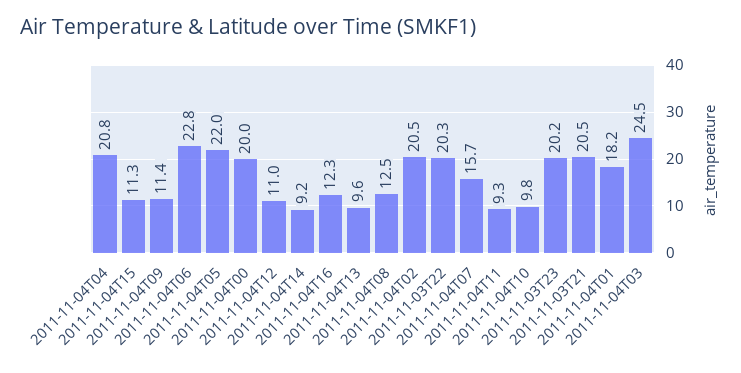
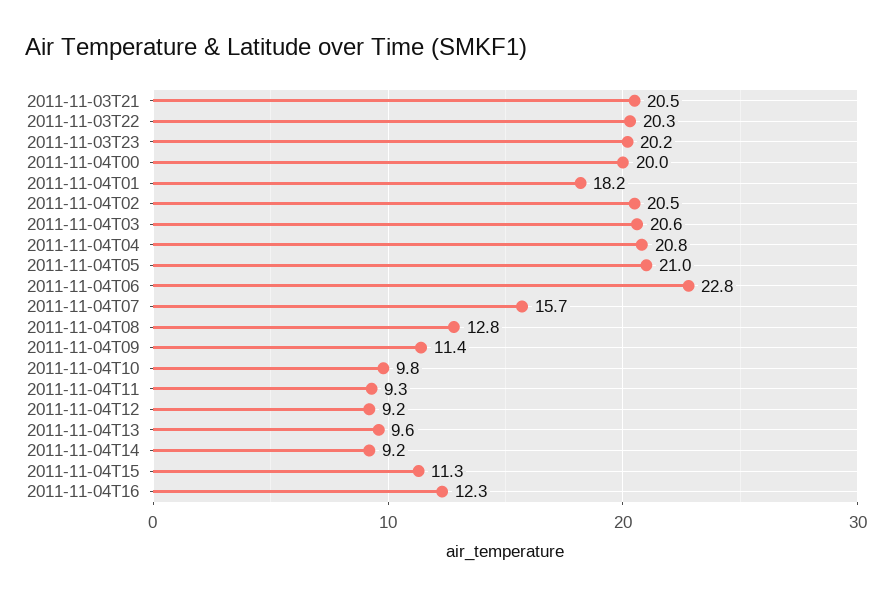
  {
    "2011-11-04T04": 20.8,
    "2011-11-04T15": 11.3,
    "2011-11-04T09": 11.4,
    "2011-11-04T06": 22.8,
-   "2011-11-04T05": 22,
+   "2011-11-04T05": 21,
    "2011-11-04T00": 20,
-   "2011-11-04T12": 11,
+   "2011-11-04T12": 9.2,
    "2011-11-04T14": 9.2,
    "2011-11-04T16": 12.3,
    "2011-11-04T13": 9.6,
-   "2011-11-04T08": 12.5,
+   "2011-11-04T08": 12.8,
    "2011-11-04T02": 20.5,
    "2011-11-03T22": 20.3,
    "2011-11-04T07": 15.7,
    "2011-11-04T11": 9.3,
    "2011-11-04T10": 9.8,
    "2011-11-03T23": 20.2,
    "2011-11-03T21": 20.5,
    "2011-11-04T01": 18.2,
-   "2011-11-04T03": 24.5
+   "2011-11-04T03": 20.6
  }

